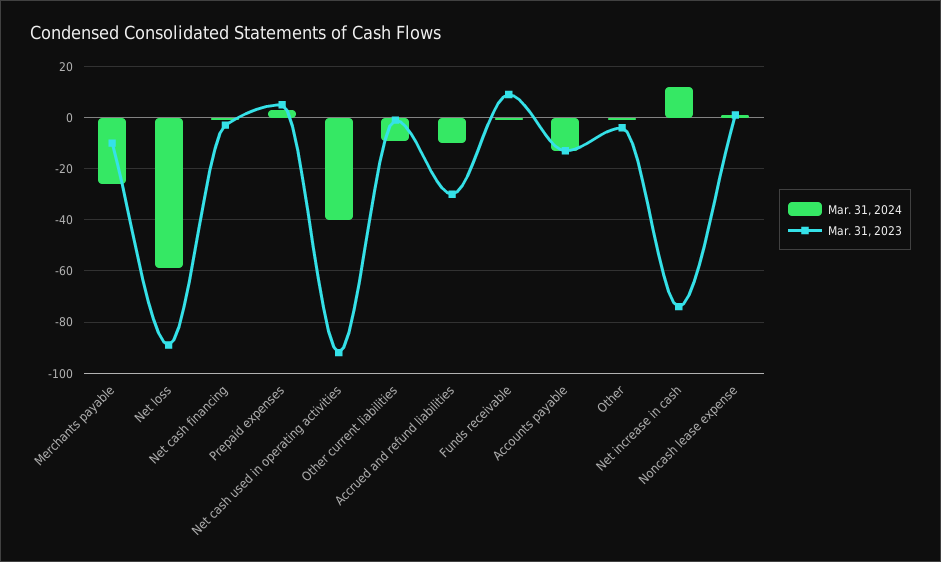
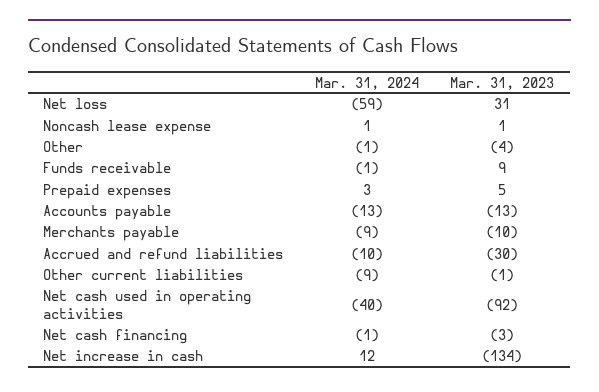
  {
    "Mar. 31, 2024": {
-     "Merchants payable": -25,
+     "Merchants payable": -9,
      "Net loss": -59,
      "Net cash financing": -1,
      "Prepaid expenses": 3,
      "Net cash used in operating activities": -40,
      "Other current liabilities": -9,
      "Accrued and refund liabilities": -10,
      "Funds receivable": -1,
      "Accounts payable": -13,
      "Other": -1,
      "Net increase in cash": 12,
      "Noncash lease expense": 1
    },
    "Mar. 31, 2023": {
      "Merchants payable": -10,
-     "Net loss": -90,
+     "Net loss": 31,
      "Net cash financing": -3,
      "Prepaid expenses": 5,
      "Net cash used in operating activities": -92,
      "Other current liabilities": -1,
      "Accrued and refund liabilities": -30,
      "Funds receivable": 9,
      "Accounts payable": -13,
      "Other": -4,
-     "Net increase in cash": -75,
+     "Net increase in cash": -134,
      "Noncash lease expense": 1
    }
  }

